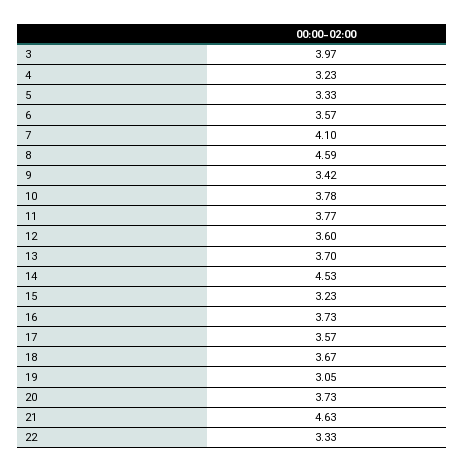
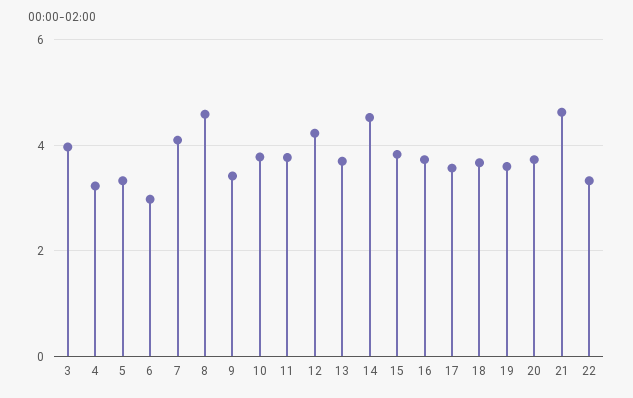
  {
    "3": 3.97,
    "4": 3.23,
    "5": 3.33,
-   "6": 3.57,
+   "6": 3,
    "7": 4.1,
    "8": 4.59,
    "9": 3.42,
    "10": 3.78,
    "11": 3.77,
-   "12": 3.6,
+   "12": 4.2,
    "13": 3.7,
    "14": 4.53,
-   "15": 3.23,
+   "15": 3.8,
    "16": 3.73,
    "17": 3.57,
    "18": 3.67,
-   "19": 3.05,
+   "19": 3.6,
    "20": 3.73,
    "21": 4.63,
    "22": 3.33
  }

